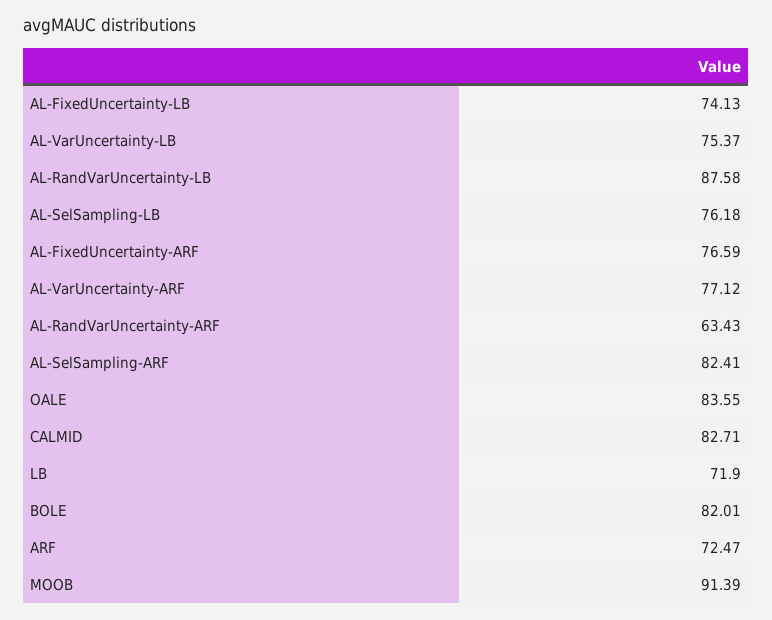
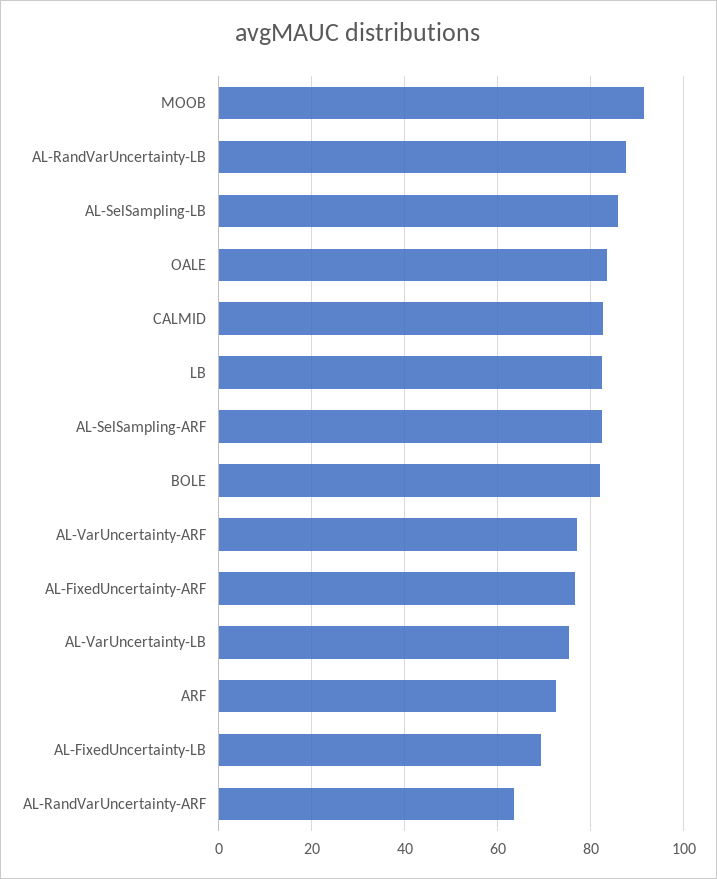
  {
-   "AL-FixedUncertainty-LB": 74.13,
+   "AL-FixedUncertainty-LB": 70,
    "AL-VarUncertainty-LB": 75.37,
    "AL-RandVarUncertainty-LB": 87.58,
-   "AL-SelSampling-LB": 76.18,
+   "AL-SelSampling-LB": 86,
    "AL-FixedUncertainty-ARF": 76.59,
    "AL-VarUncertainty-ARF": 77.12,
    "AL-RandVarUncertainty-ARF": 63.43,
    "AL-SelSampling-ARF": 82.41,
    "OALE": 83.55,
    "CALMID": 82.71,
-   "LB": 71.9,
+   "LB": 82,
    "BOLE": 82.01,
    "ARF": 72.47,
    "MOOB": 91.39
  }

